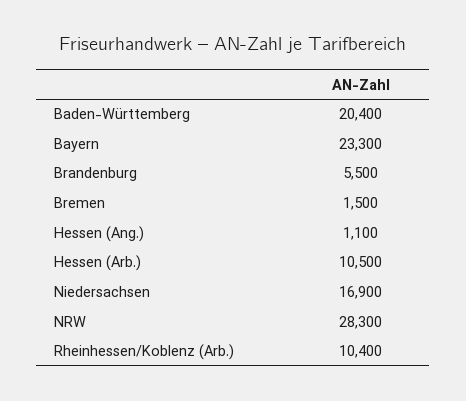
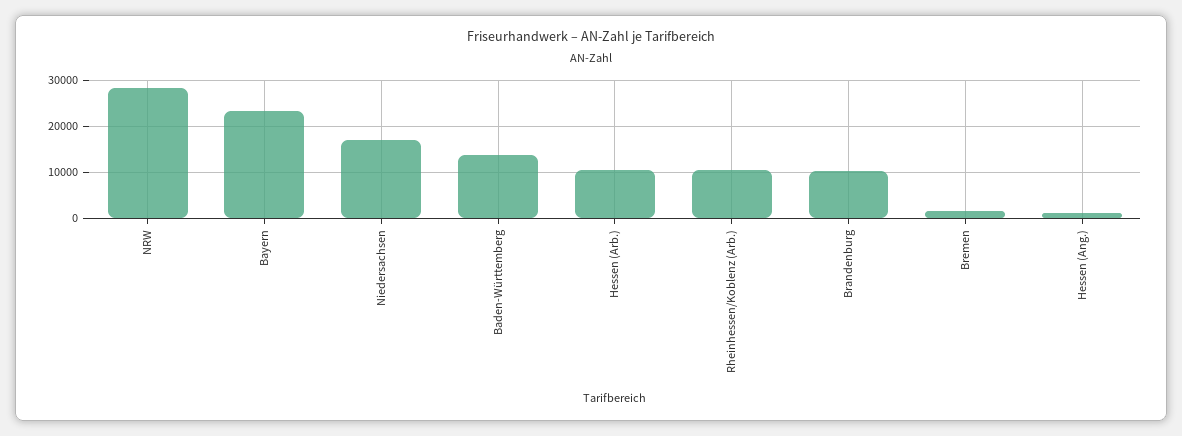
  {
-   "Baden-Württemberg": 20400,
+   "Baden-Württemberg": 14000,
    "Bayern": 23300,
-   "Brandenburg": 5500,
+   "Brandenburg": 10000,
    "Bremen": 1500,
    "Hessen (Ang.)": 1100,
    "Hessen (Arb.)": 10500,
    "Niedersachsen": 16900,
    "NRW": 28300,
    "Rheinhessen/Koblenz (Arb.)": 10400
  }

